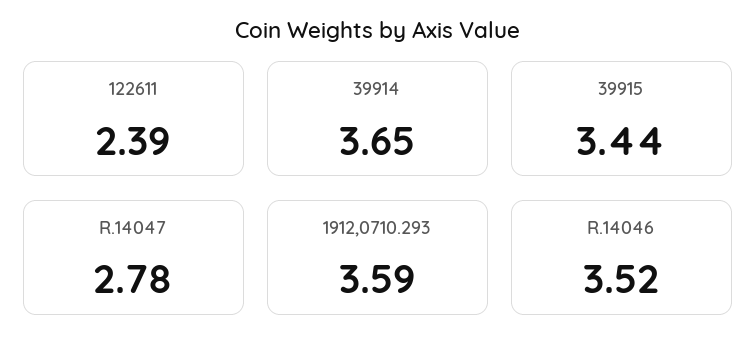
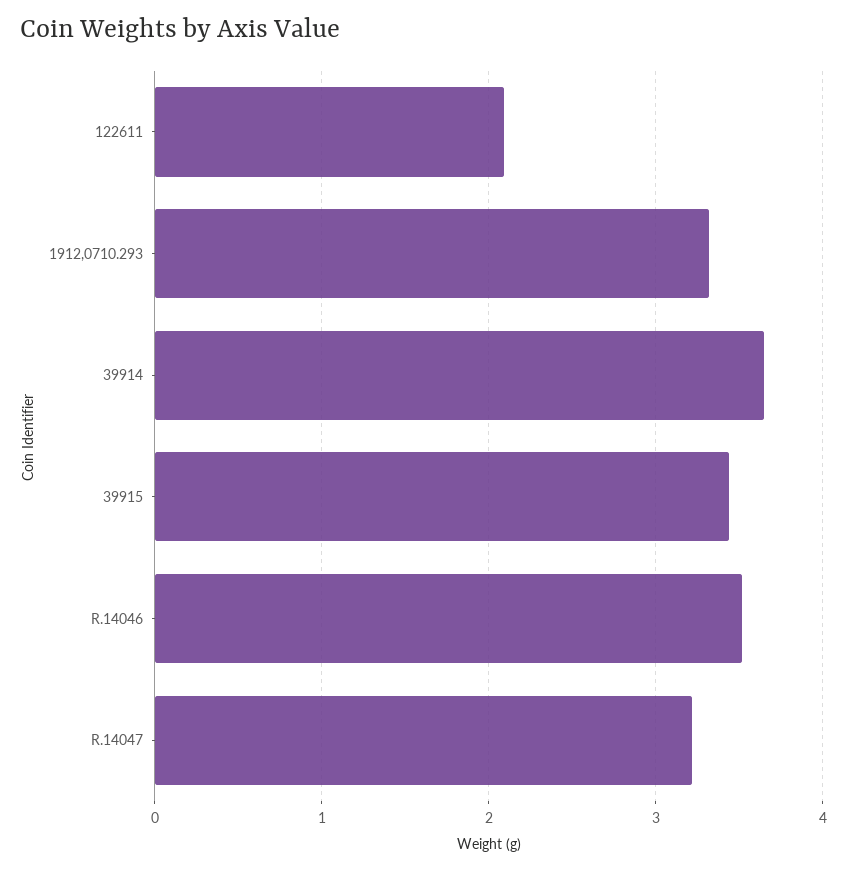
  {
-   "122611": 2.39,
+   "122611": 2.1,
    "39914": 3.65,
    "39915": 3.44,
-   "R.14047": 2.78,
+   "R.14047": 3.2,
-   "1912,0710.293": 3.59,
+   "1912,0710.293": 3.3,
    "R.14046": 3.52
  }

